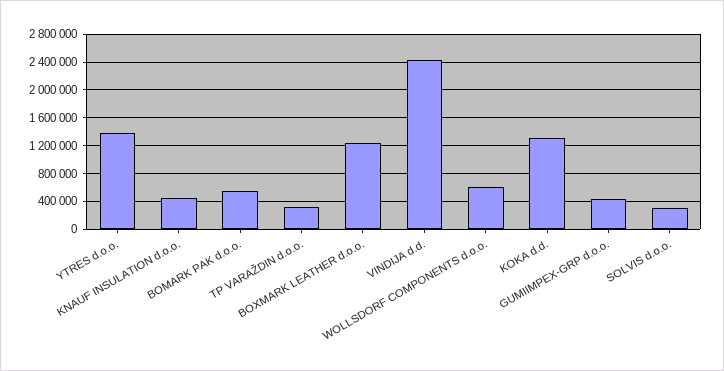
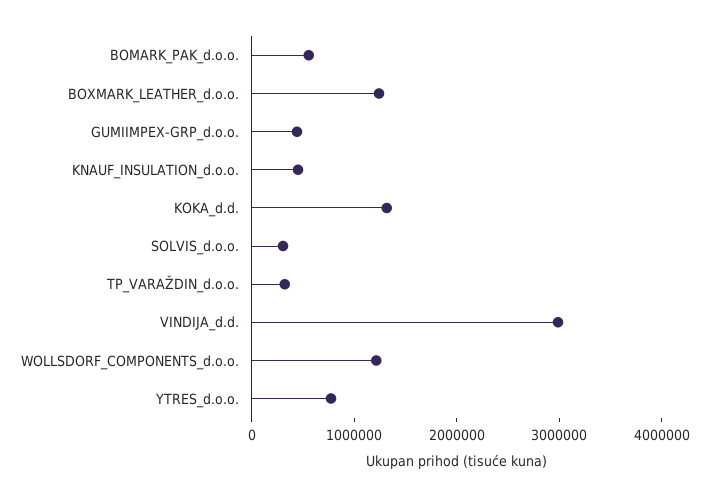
  {
-   "YTRES d.o.o.": 1400000,
+   "YTRES d.o.o.": 800000,
    "KNAUF INSULATION d.o.o.": 500000,
    "BOMARK PAK d.o.o.": 600000,
    "TP VARAŽDIN d.o.o.": 300000,
    "BOXMARK LEATHER d.o.o.": 1200000,
-   "VINDIJA d.d.": 2400000,
+   "VINDIJA d.d.": 3000000,
-   "WOLLSDORF COMPONENTS d.o.o.": 600000,
+   "WOLLSDORF COMPONENTS d.o.o.": 1200000,
    "KOKA d.d.": 1300000,
    "GUMIIMPEX-GRP d.o.o.": 400000,
    "SOLVIS d.o.o.": 300000
  }

